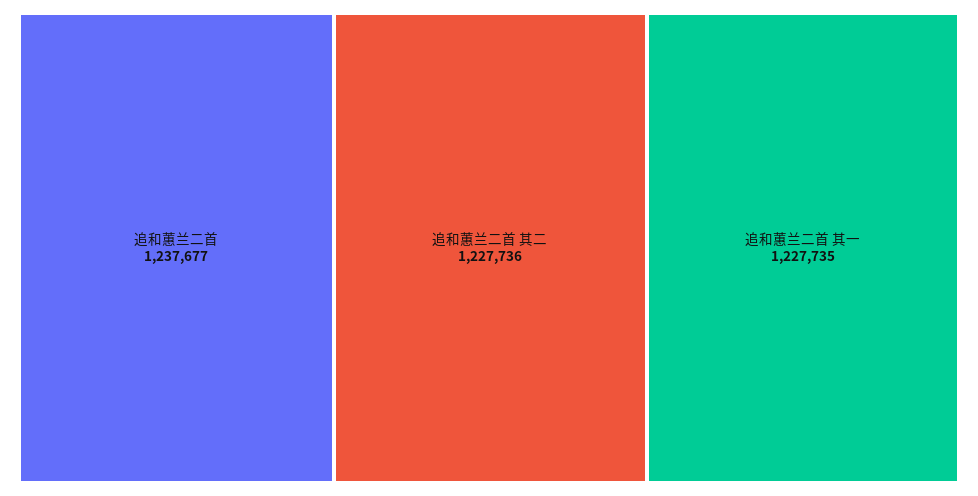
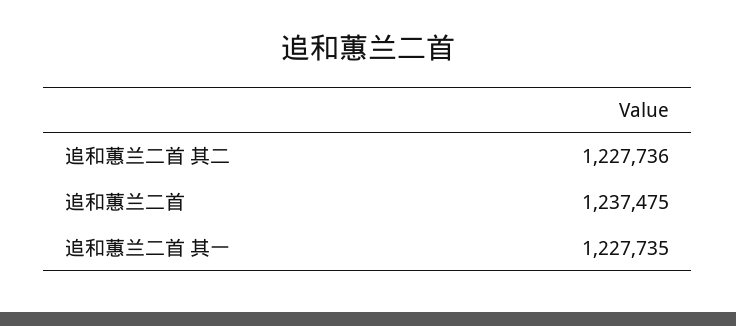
  {
-   "追和蕙兰二首": 1237677,
+   "追和蕙兰二首": 1237475,
    "追和蕙兰二首 其二": 1227736,
    "追和蕙兰二首 其一": 1227735
  }

